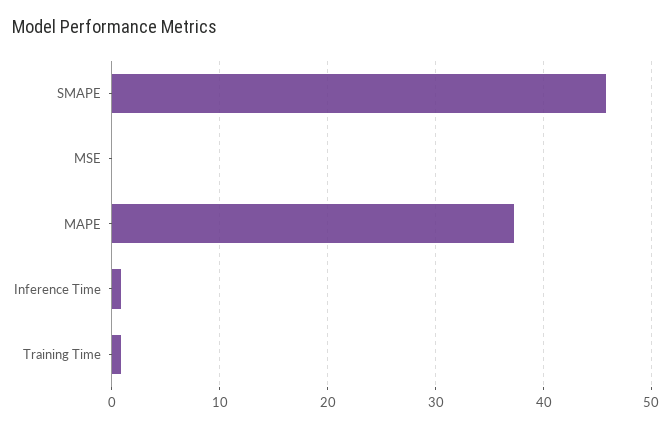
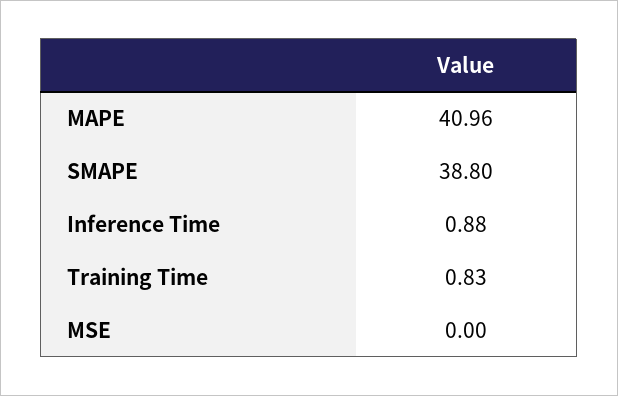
  {
-   "SMAPE": 46,
+   "SMAPE": 38.8,
    "MSE": 0,
-   "MAPE": 37,
+   "MAPE": 40.96,
    "Inference Time": 0.88,
    "Training Time": 0.83
  }

